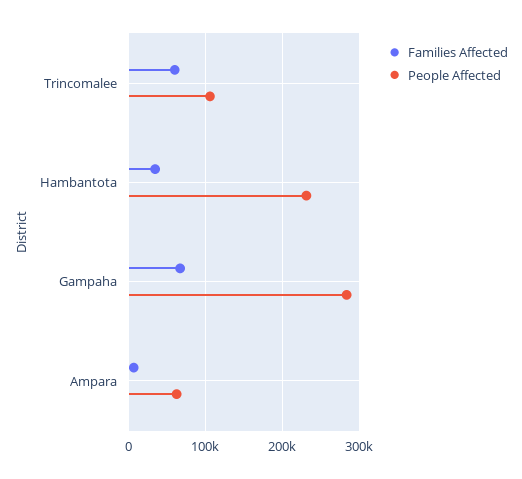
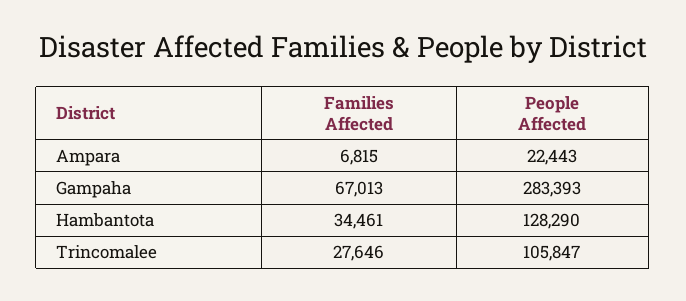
  {
    "Families Affected": {
-     "Trincomalee": 60000,
+     "Trincomalee": 27646,
      "Hambantota": 34461,
      "Gampaha": 67013,
      "Ampara": 6815
    },
    "People Affected": {
      "Trincomalee": 105847,
-     "Hambantota": 230000,
+     "Hambantota": 128290,
      "Gampaha": 283393,
-     "Ampara": 60000
+     "Ampara": 22443
    }
  }

